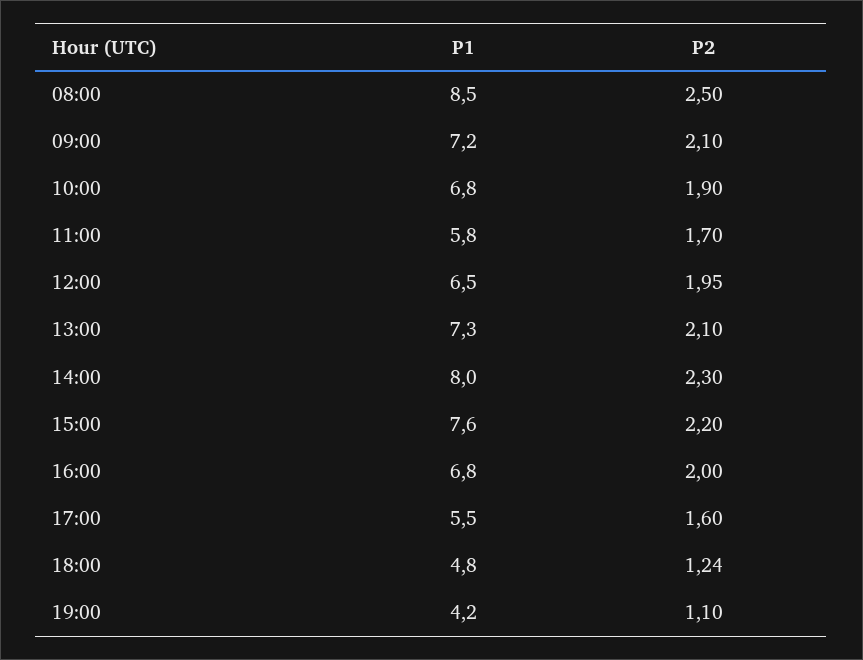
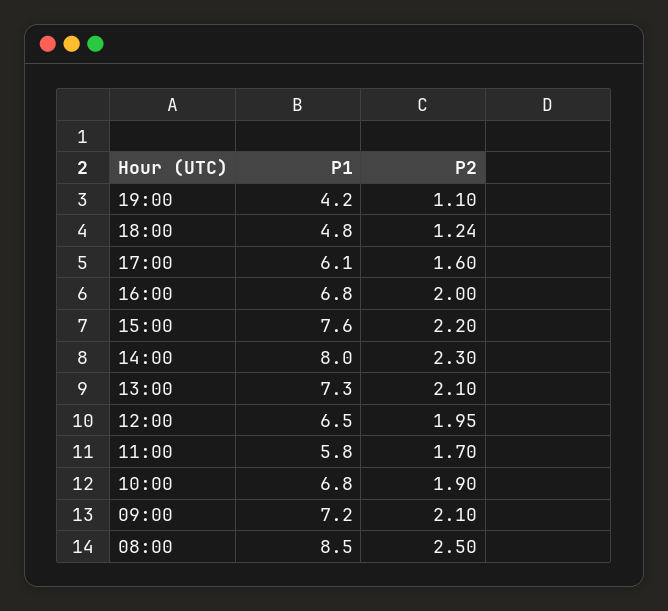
  {
    "P1": {
      "08:00": 8.5,
      "09:00": 7.2,
      "10:00": 6.8,
      "11:00": 5.8,
      "12:00": 6.5,
      "13:00": 7.3,
      "14:00": 8,
      "15:00": 7.6,
      "16:00": 6.8,
-     "17:00": 5.5,
+     "17:00": 6.1,
      "18:00": 4.8,
      "19:00": 4.2
    },
    "P2": {
      "08:00": 2.5,
      "09:00": 2.1,
      "10:00": 1.9,
      "11:00": 1.7,
      "12:00": 1.95,
      "13:00": 2.1,
      "14:00": 2.3,
      "15:00": 2.2,
      "16:00": 2,
      "17:00": 1.6,
      "18:00": 1.24,
      "19:00": 1.1
    }
  }

